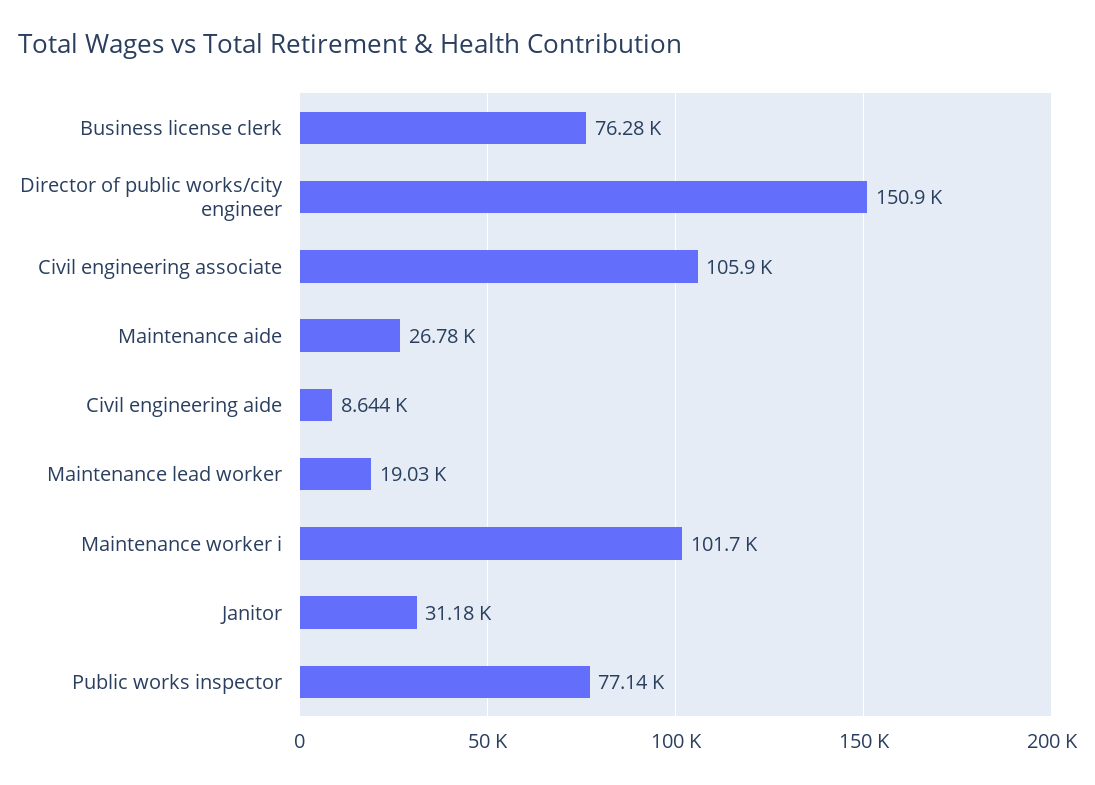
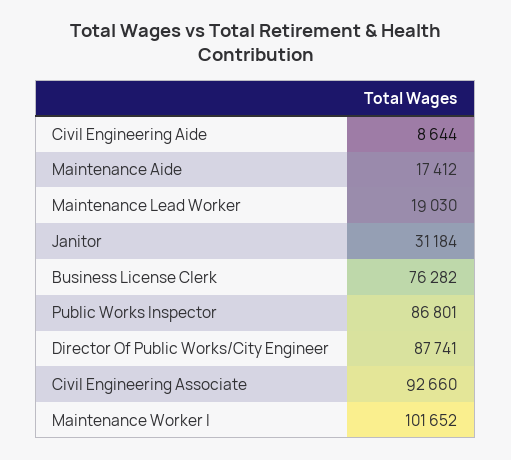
  {
    "Business license clerk": 76282,
-   "Director of public works/city engineer": 150900,
+   "Director of public works/city engineer": 87741,
-   "Civil engineering associate": 105900,
+   "Civil engineering associate": 92660,
-   "Maintenance aide": 26780,
+   "Maintenance aide": 17412,
    "Civil engineering aide": 8644,
    "Maintenance lead worker": 19030,
    "Maintenance worker i": 101652,
    "Janitor": 31184,
-   "Public works inspector": 77140
+   "Public works inspector": 86801
  }

